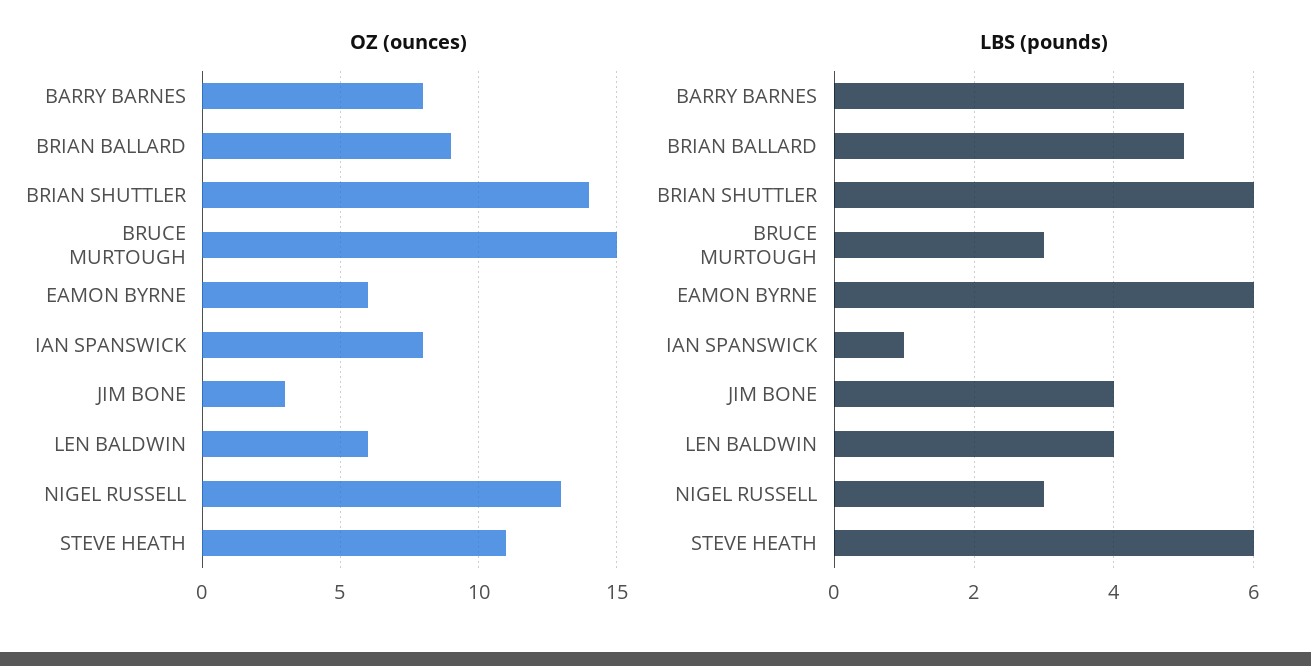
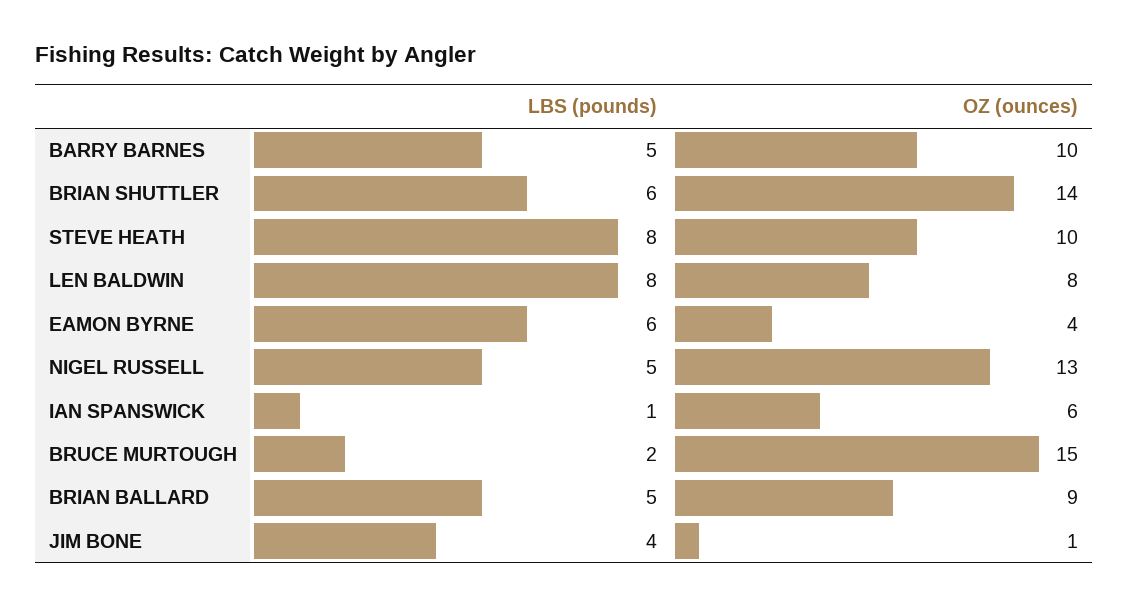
  {
    "OZ (ounces)": {
-     "BARRY BARNES": 8,
+     "BARRY BARNES": 10,
      "BRIAN BALLARD": 9,
      "BRIAN SHUTTLER": 14,
      "BRUCE MURTOUGH": 15,
-     "EAMON BYRNE": 6,
+     "EAMON BYRNE": 4,
-     "IAN SPANSWICK": 8,
+     "IAN SPANSWICK": 6,
-     "JIM BONE": 3,
+     "JIM BONE": 1,
-     "LEN BALDWIN": 6,
+     "LEN BALDWIN": 8,
      "NIGEL RUSSELL": 13,
-     "STEVE HEATH": 11
+     "STEVE HEATH": 10
    },
    "LBS (pounds)": {
      "BARRY BARNES": 5,
      "BRIAN BALLARD": 5,
      "BRIAN SHUTTLER": 6,
-     "BRUCE MURTOUGH": 3,
+     "BRUCE MURTOUGH": 2,
      "EAMON BYRNE": 6,
      "IAN SPANSWICK": 1,
      "JIM BONE": 4,
-     "LEN BALDWIN": 4,
+     "LEN BALDWIN": 8,
-     "NIGEL RUSSELL": 3,
+     "NIGEL RUSSELL": 5,
-     "STEVE HEATH": 6
+     "STEVE HEATH": 8
    }
  }

